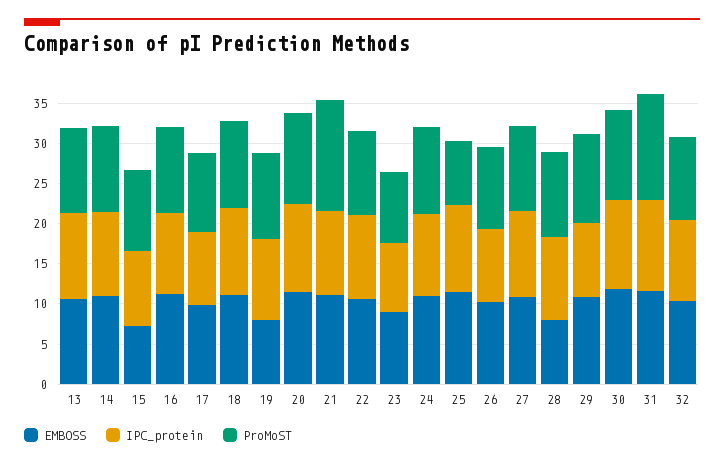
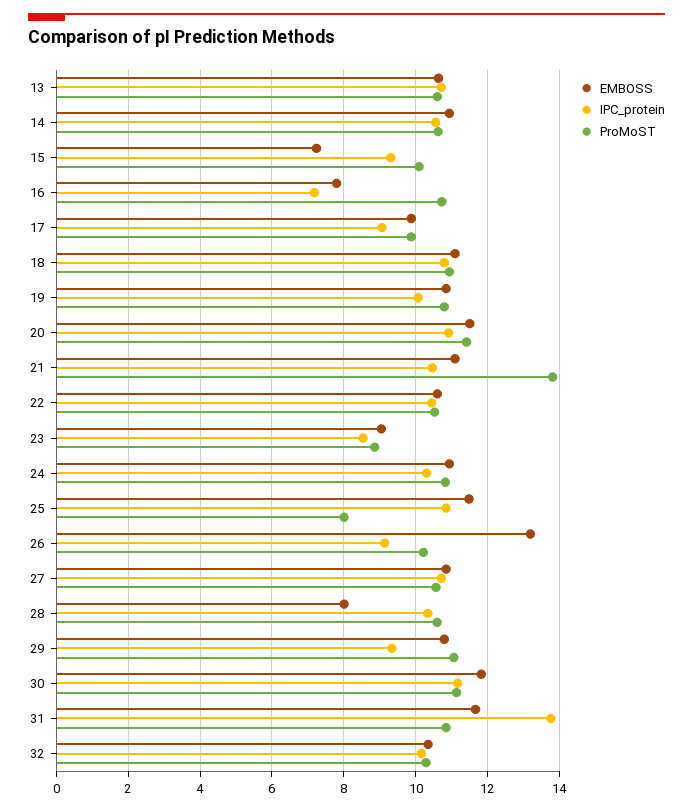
  {
    "EMBOSS": {
      "13": 10.6,
      "14": 11,
      "15": 7.2,
-     "16": 11,
+     "16": 7.8,
      "17": 9.8,
      "18": 11.2,
-     "19": 8,
+     "19": 10.8,
      "20": 11.6,
      "21": 11.2,
      "22": 10.6,
      "23": 9,
      "24": 11,
      "25": 11.4,
-     "26": 10,
+     "26": 13.2,
      "27": 10.8,
      "28": 8,
      "29": 10.8,
      "30": 11.8,
      "31": 11.6,
      "32": 10.4
    },
    "IPC_protein": {
      "13": 10.8,
      "14": 10.6,
      "15": 9.4,
-     "16": 10,
+     "16": 7.2,
      "17": 9,
      "18": 10.8,
      "19": 10,
      "20": 11,
      "21": 10.4,
      "22": 10.4,
      "23": 8.6,
      "24": 10.4,
      "25": 10.8,
      "26": 9.2,
      "27": 10.8,
      "28": 10.4,
      "29": 9.4,
      "30": 11.2,
-     "31": 11,
+     "31": 13.8,
      "32": 10.2
    },
    "ProMoST": {
      "13": 10.6,
      "14": 10.6,
      "15": 10.2,
      "16": 10.8,
      "17": 9.8,
      "18": 11,
      "19": 10.8,
      "20": 11.4,
      "21": 13.8,
      "22": 10.6,
      "23": 8.8,
      "24": 10.8,
      "25": 8,
      "26": 10.2,
      "27": 10.6,
      "28": 10.6,
      "29": 11,
      "30": 11.2,
-     "31": 13,
+     "31": 10.8,
      "32": 10.2
    }
  }

